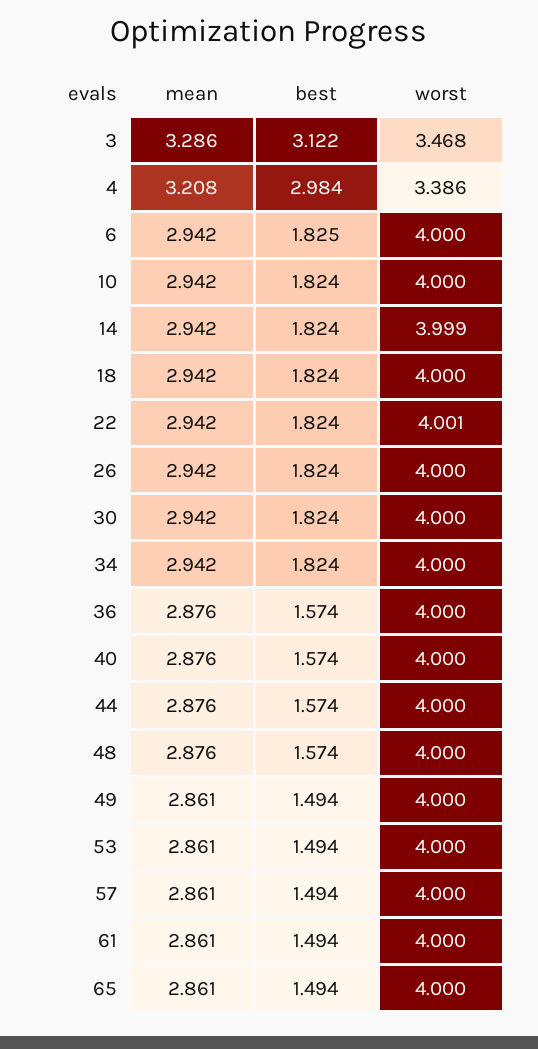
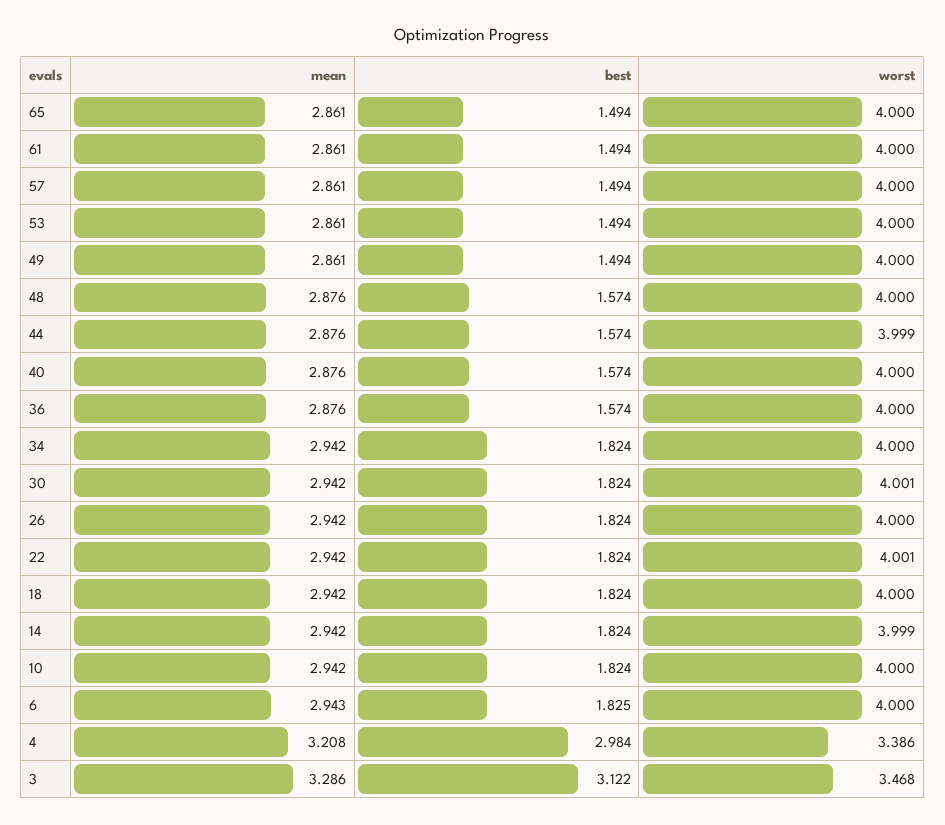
  {
    "mean": {
      "3": 3.286,
      "4": 3.208,
-     "6": 2.942,
+     "6": 2.943,
      "10": 2.942,
      "14": 2.942,
      "18": 2.942,
      "22": 2.942,
      "26": 2.942,
      "30": 2.942,
      "34": 2.942,
      "36": 2.876,
      "40": 2.876,
      "44": 2.876,
      "48": 2.876,
      "49": 2.861,
      "53": 2.861,
      "57": 2.861,
      "61": 2.861,
      "65": 2.861
    },
    "best": {
      "3": 3.122,
      "4": 2.984,
      "6": 1.825,
      "10": 1.824,
      "14": 1.824,
      "18": 1.824,
      "22": 1.824,
      "26": 1.824,
      "30": 1.824,
      "34": 1.824,
      "36": 1.574,
      "40": 1.574,
      "44": 1.574,
      "48": 1.574,
      "49": 1.494,
      "53": 1.494,
      "57": 1.494,
      "61": 1.494,
      "65": 1.494
    },
    "worst": {
      "3": 3.468,
      "4": 3.386,
      "6": 4,
      "10": 4,
      "14": 3.999,
      "18": 4,
      "22": 4.001,
      "26": 4,
-     "30": 4,
+     "30": 4.001,
      "34": 4,
      "36": 4,
      "40": 4,
-     "44": 4,
+     "44": 3.999,
      "48": 4,
      "49": 4,
      "53": 4,
      "57": 4,
      "61": 4,
      "65": 4
    }
  }

